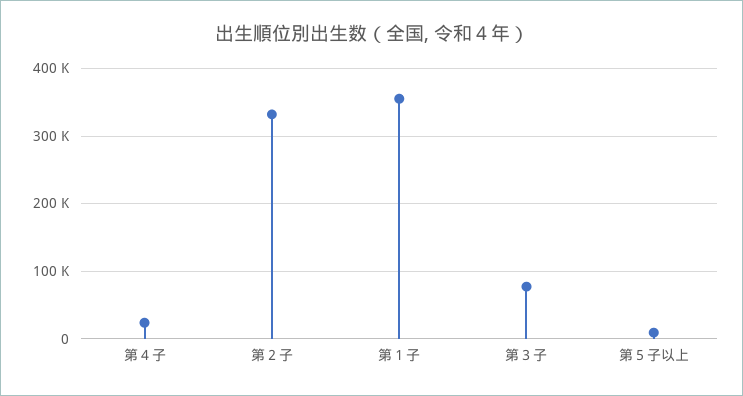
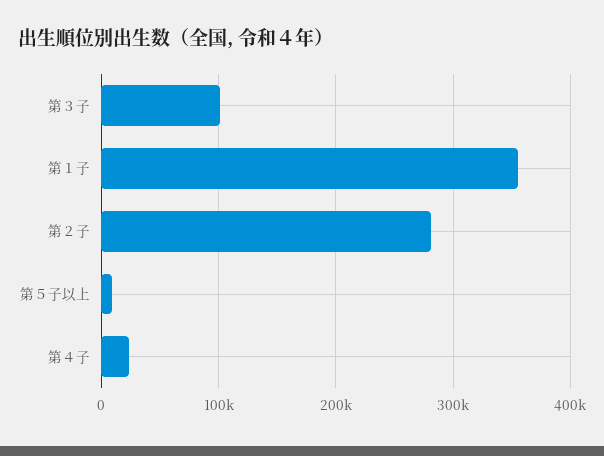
  {
    "第４子": 20000,
-   "第２子": 330000,
+   "第２子": 280000,
    "第１子": 360000,
-   "第３子": 80000,
+   "第３子": 100000,
    "第５子以上": 10000
  }

